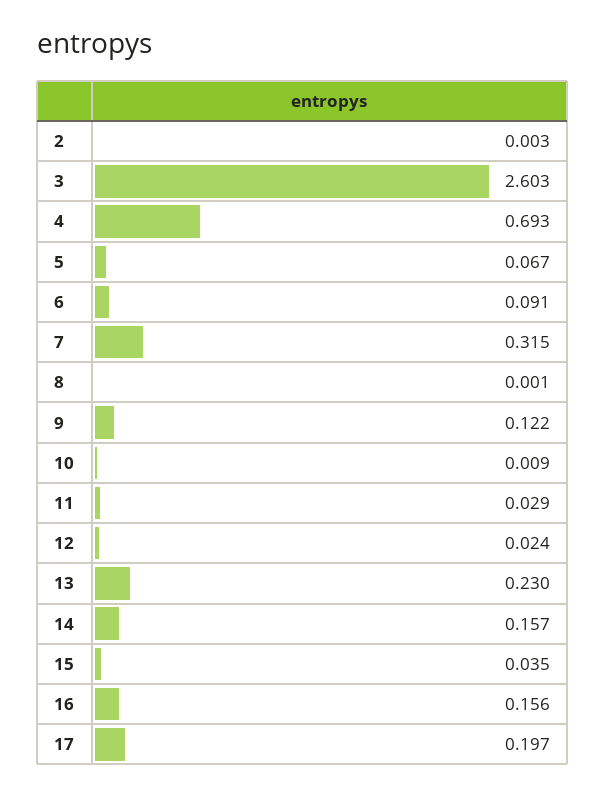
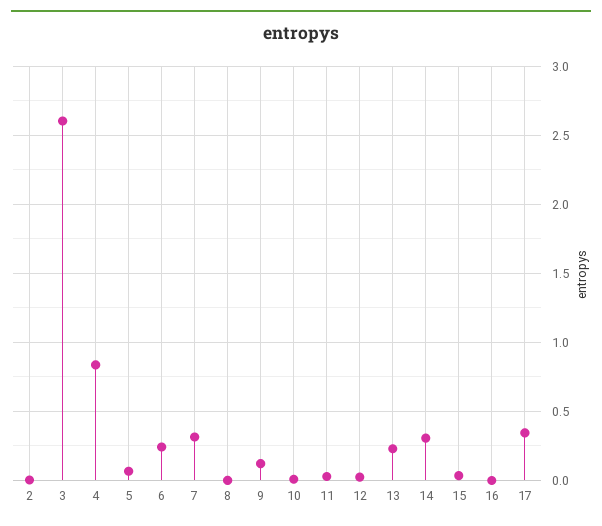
  {
    "2": 0.003,
    "3": 2.603,
-   "4": 0.693,
+   "4": 0.85,
    "5": 0.067,
-   "6": 0.091,
+   "6": 0.25,
    "7": 0.315,
    "8": 0.001,
    "9": 0.122,
    "10": 0.009,
    "11": 0.029,
    "12": 0.024,
    "13": 0.23,
-   "14": 0.157,
+   "14": 0.3,
    "15": 0.035,
-   "16": 0.156,
+   "16": 0,
-   "17": 0.197
+   "17": 0.35
  }

